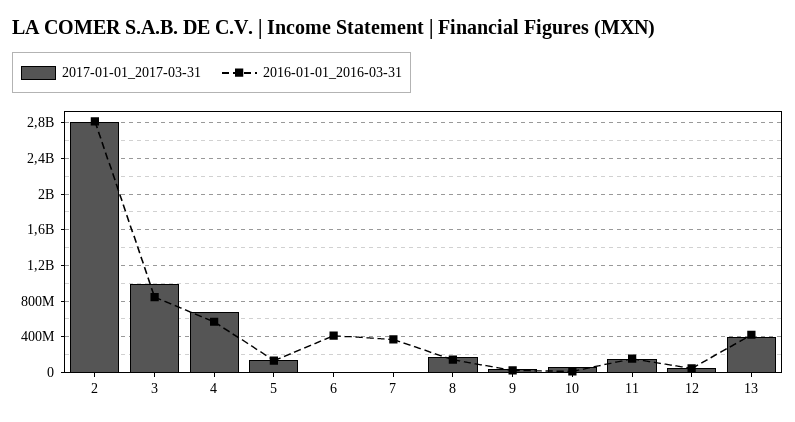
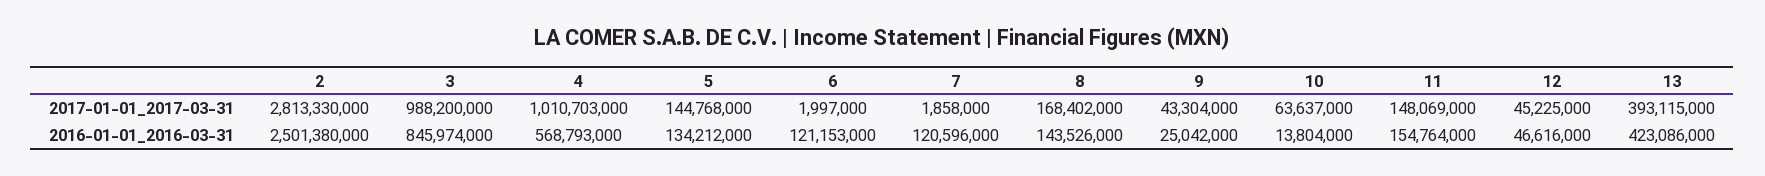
  {
    "2017-01-01_2017-03-31": {
      "2": 2813330000,
      "3": 988200000,
-     "4": 700000000,
+     "4": 1010703000,
      "5": 144768000,
      "6": 1997000,
      "7": 1858000,
      "8": 168402000,
      "9": 43304000,
      "10": 63637000,
      "11": 148069000,
      "12": 45225000,
      "13": 393115000
    },
    "2016-01-01_2016-03-31": {
-     "2": 2800000000,
+     "2": 2501380000,
      "3": 845974000,
      "4": 568793000,
      "5": 134212000,
-     "6": 400000000,
+     "6": 121153000,
-     "7": 400000000,
+     "7": 120596000,
      "8": 143526000,
      "9": 25042000,
      "10": 13804000,
      "11": 154764000,
      "12": 46616000,
      "13": 423086000
    }
  }

